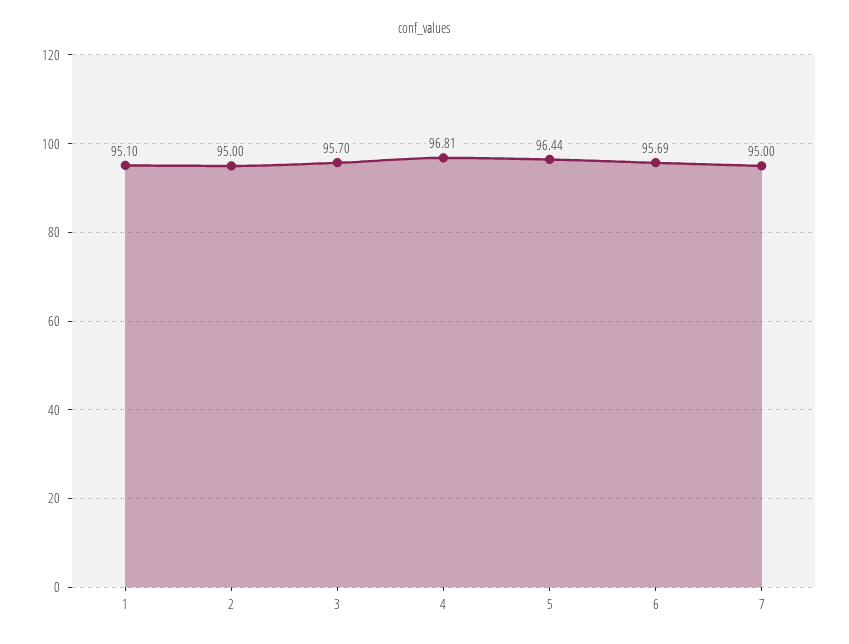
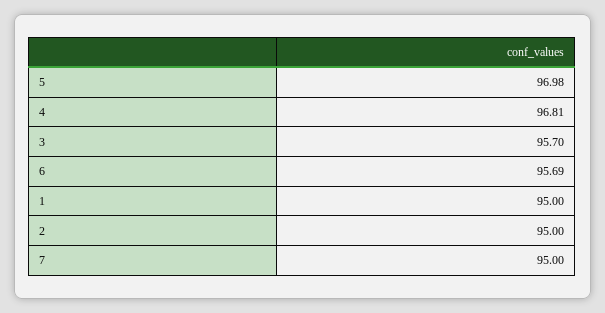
  {
-   "1": 95.1,
+   "1": 95,
    "2": 95,
    "3": 95.7,
    "4": 96.81,
-   "5": 96.44,
+   "5": 96.98,
    "6": 95.69,
    "7": 95
  }

